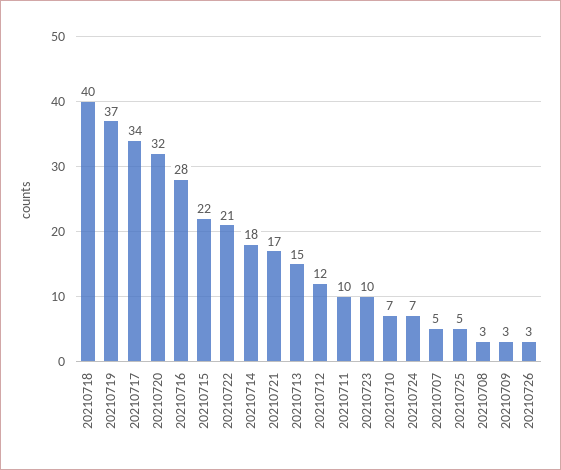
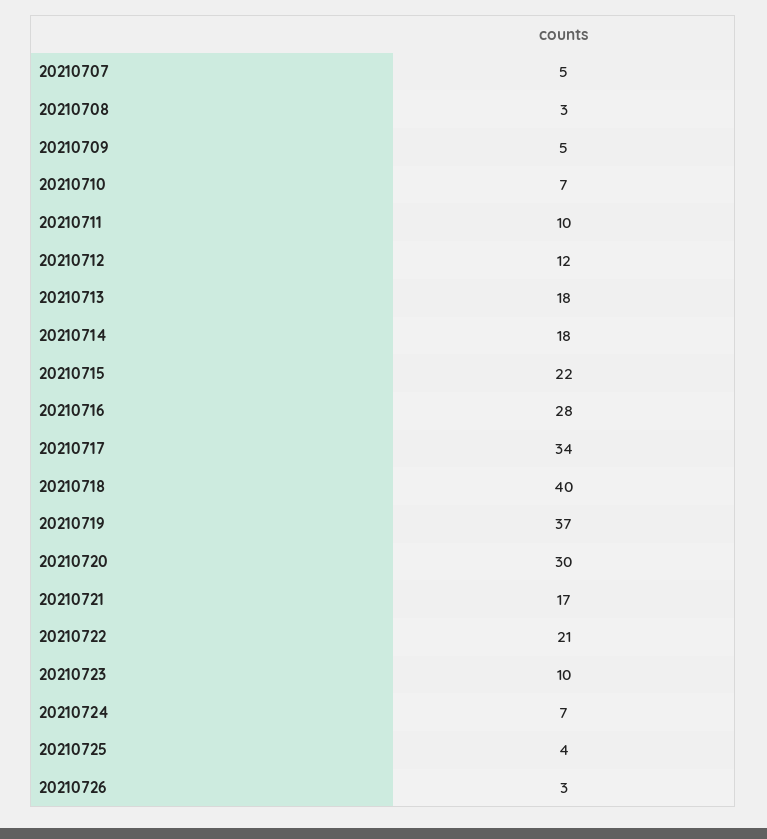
  {
    "20210718": 40,
    "20210719": 37,
    "20210717": 34,
-   "20210720": 32,
+   "20210720": 30,
    "20210716": 28,
    "20210715": 22,
    "20210722": 21,
    "20210714": 18,
    "20210721": 17,
-   "20210713": 15,
+   "20210713": 18,
    "20210712": 12,
    "20210711": 10,
    "20210723": 10,
    "20210710": 7,
    "20210724": 7,
    "20210707": 5,
-   "20210725": 5,
+   "20210725": 4,
    "20210708": 3,
-   "20210709": 3,
+   "20210709": 5,
    "20210726": 3
  }

